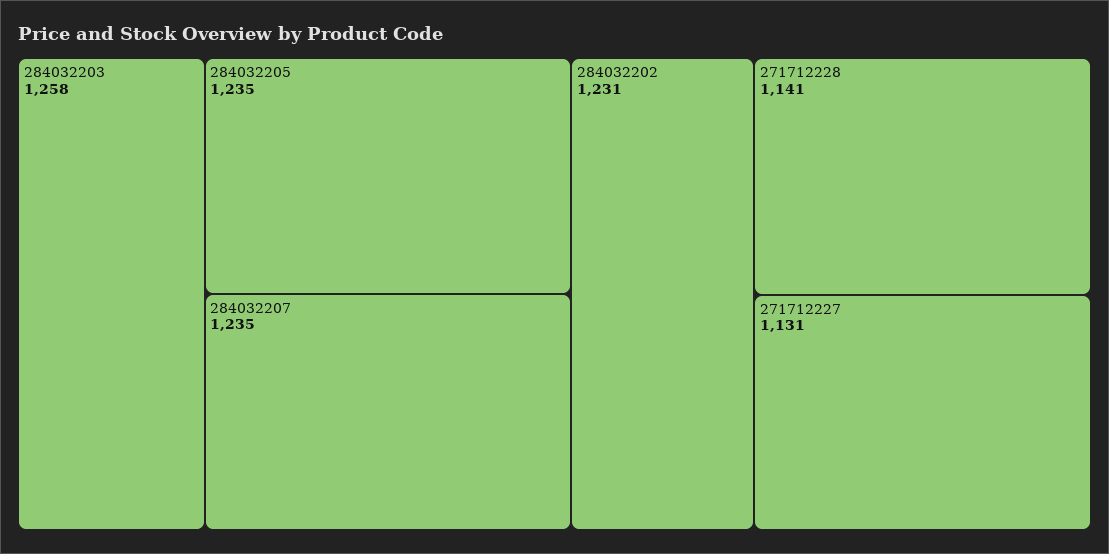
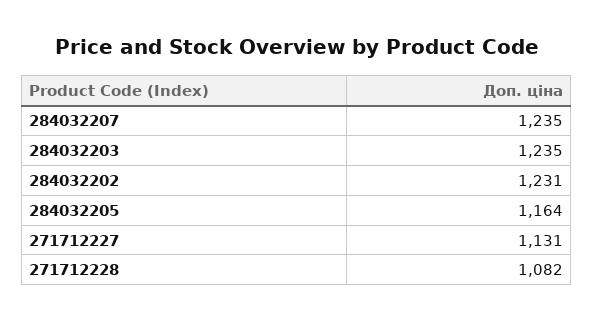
  {
-   "284032203": 1258,
+   "284032203": 1235,
-   "284032205": 1235,
+   "284032205": 1164,
    "284032207": 1235,
    "284032202": 1231,
-   "271712228": 1141,
+   "271712228": 1082,
    "271712227": 1131
  }

